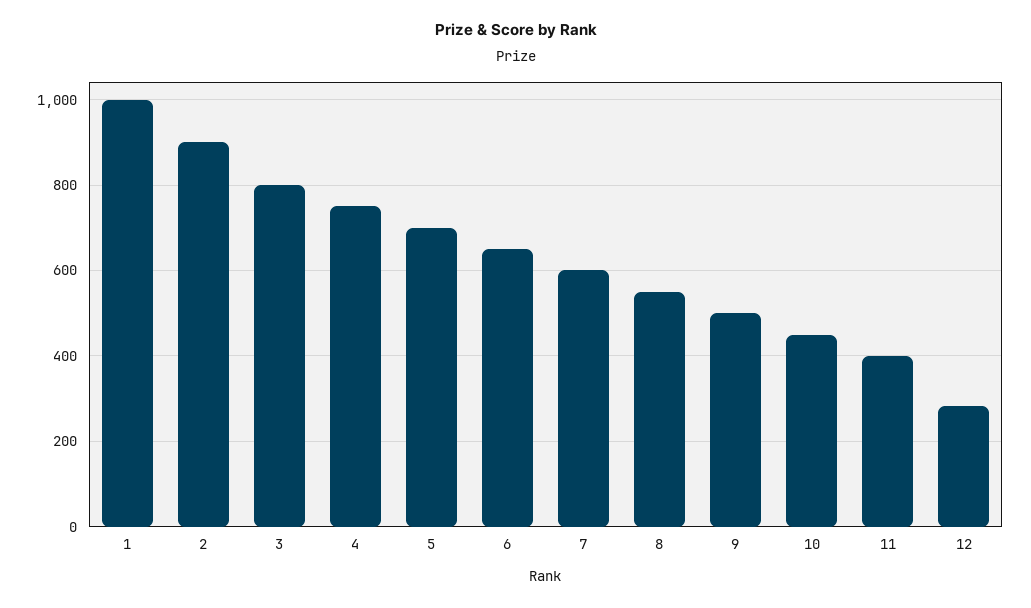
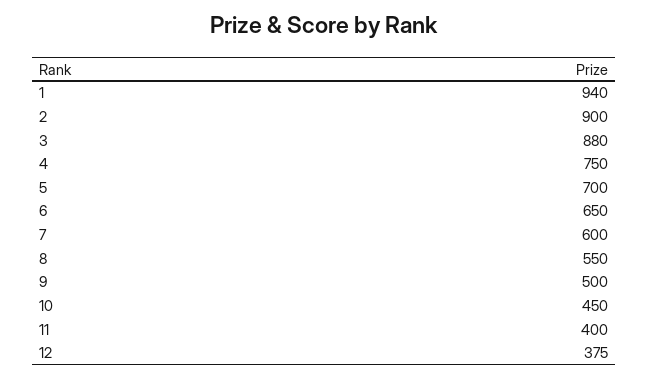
  {
-   "1": 1000,
+   "1": 940,
    "2": 900,
-   "3": 800,
+   "3": 880,
    "4": 750,
    "5": 700,
    "6": 650,
    "7": 600,
    "8": 550,
    "9": 500,
    "10": 450,
    "11": 400,
-   "12": 280
+   "12": 375
  }

